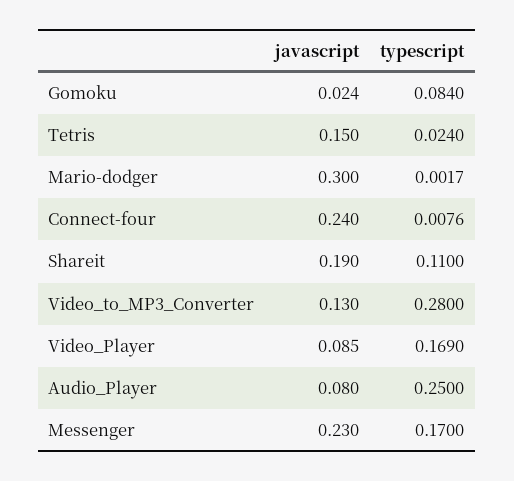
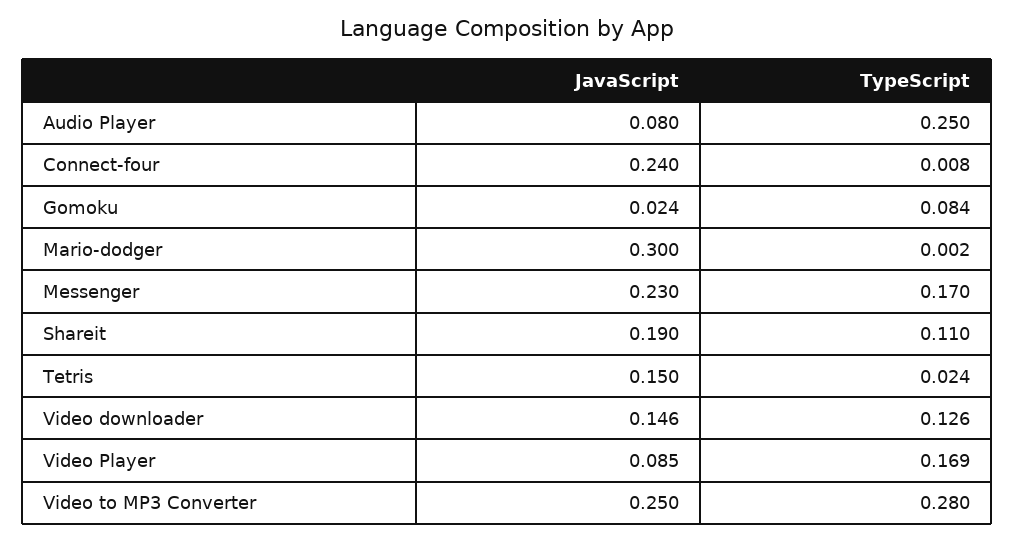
  {
    "javascript": {
      "Gomoku": 0.024,
      "Tetris": 0.15,
      "Mario-dodger": 0.3,
      "Connect-four": 0.24,
      "Shareit": 0.19,
-     "Video_to_MP3_Converter": 0.13,
+     "Video_to_MP3_Converter": 0.25,
      "Video_Player": 0.085,
      "Audio_Player": 0.08,
-     "Messenger": 0.23
+     "Messenger": 0.23,
+     "Video downloader": 0.146
    },
    "typescript": {
      "Gomoku": 0.084,
      "Tetris": 0.024,
      "Mario-dodger": 0.0017,
      "Connect-four": 0.0076,
      "Shareit": 0.11,
      "Video_to_MP3_Converter": 0.28,
      "Video_Player": 0.169,
      "Audio_Player": 0.25,
-     "Messenger": 0.17
+     "Messenger": 0.17,
+     "Video downloader": 0.126
    }
  }

